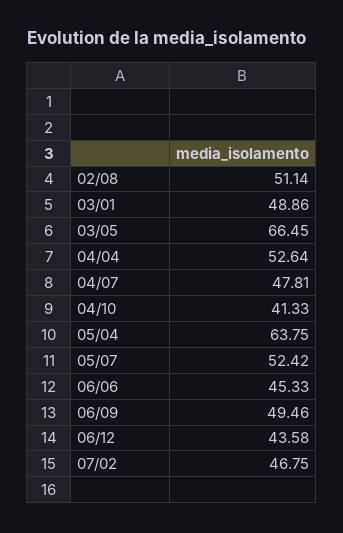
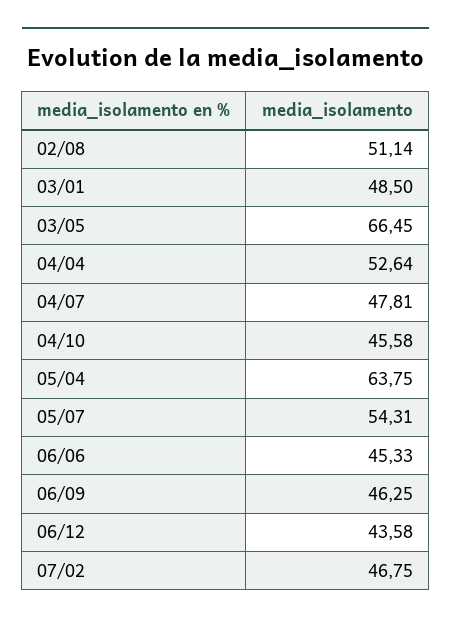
  {
    "02/08": 51.14,
-   "03/01": 48.86,
+   "03/01": 48.5,
    "03/05": 66.45,
    "04/04": 52.64,
    "04/07": 47.81,
-   "04/10": 41.33,
+   "04/10": 45.58,
    "05/04": 63.75,
-   "05/07": 52.42,
+   "05/07": 54.31,
    "06/06": 45.33,
-   "06/09": 49.46,
+   "06/09": 46.25,
    "06/12": 43.58,
    "07/02": 46.75
  }

